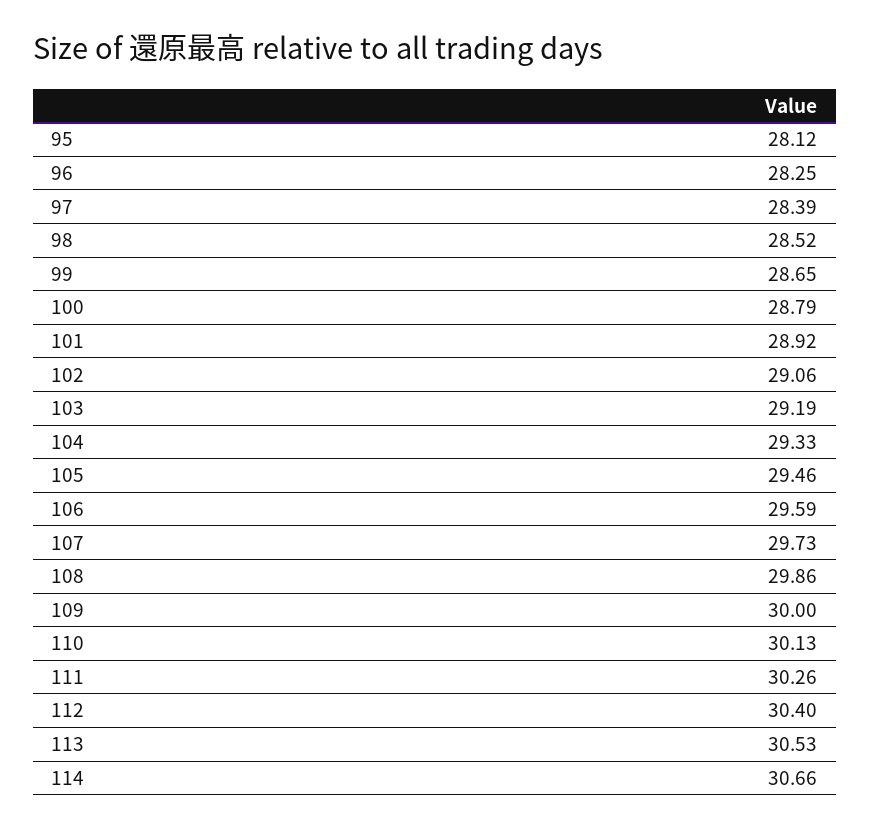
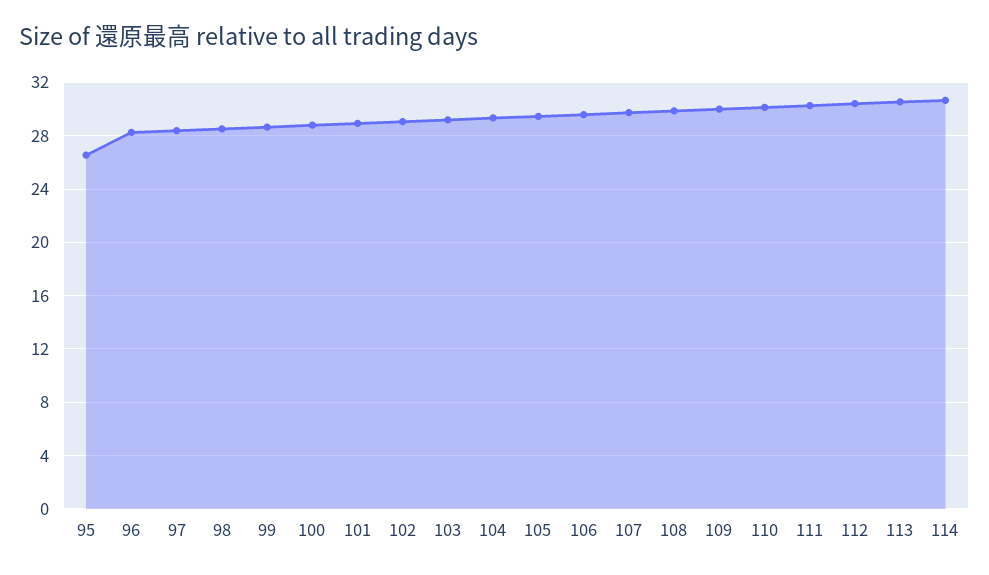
  {
-   "95": 28.12,
+   "95": 26.5,
    "96": 28.25,
    "97": 28.39,
    "98": 28.52,
    "99": 28.65,
    "100": 28.79,
    "101": 28.92,
    "102": 29.06,
    "103": 29.19,
    "104": 29.33,
    "105": 29.46,
    "106": 29.59,
    "107": 29.73,
    "108": 29.86,
    "109": 30,
    "110": 30.13,
    "111": 30.26,
    "112": 30.4,
    "113": 30.53,
    "114": 30.66
  }

